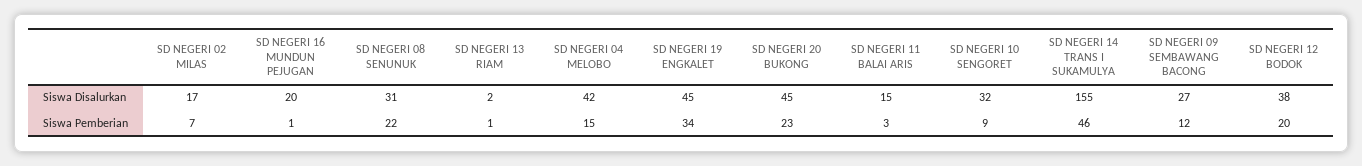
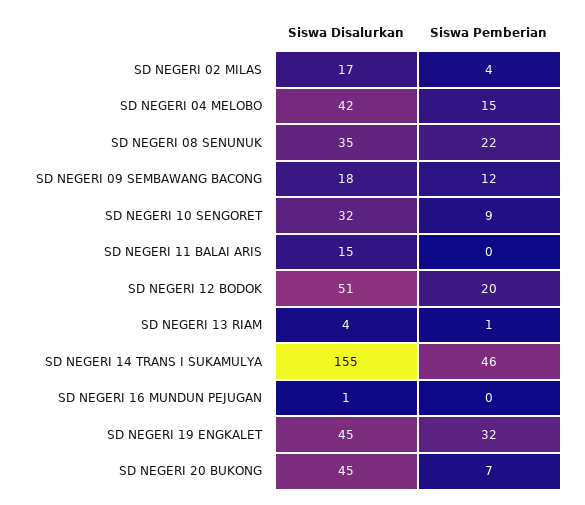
  {
    "SD NEGERI 02 MILAS": {
      "Siswa Disalurkan": 17,
-     "Siswa Pemberian": 7
+     "Siswa Pemberian": 4
    },
    "SD NEGERI 16 MUNDUN PEJUGAN": {
-     "Siswa Disalurkan": 20,
+     "Siswa Disalurkan": 1,
-     "Siswa Pemberian": 1
+     "Siswa Pemberian": 0
    },
    "SD NEGERI 08 SENUNUK": {
-     "Siswa Disalurkan": 31,
+     "Siswa Disalurkan": 35,
      "Siswa Pemberian": 22
    },
    "SD NEGERI 13 RIAM": {
-     "Siswa Disalurkan": 2,
+     "Siswa Disalurkan": 4,
      "Siswa Pemberian": 1
    },
    "SD NEGERI 04 MELOBO": {
      "Siswa Disalurkan": 42,
      "Siswa Pemberian": 15
    },
    "SD NEGERI 19 ENGKALET": {
      "Siswa Disalurkan": 45,
-     "Siswa Pemberian": 34
+     "Siswa Pemberian": 32
    },
    "SD NEGERI 20 BUKONG": {
      "Siswa Disalurkan": 45,
-     "Siswa Pemberian": 23
+     "Siswa Pemberian": 7
    },
    "SD NEGERI 11 BALAI ARIS": {
      "Siswa Disalurkan": 15,
-     "Siswa Pemberian": 3
+     "Siswa Pemberian": 0
    },
    "SD NEGERI 10 SENGORET": {
      "Siswa Disalurkan": 32,
      "Siswa Pemberian": 9
    },
    "SD NEGERI 14 TRANS I SUKAMULYA": {
      "Siswa Disalurkan": 155,
      "Siswa Pemberian": 46
    },
    "SD NEGERI 09 SEMBAWANG BACONG": {
-     "Siswa Disalurkan": 27,
+     "Siswa Disalurkan": 18,
      "Siswa Pemberian": 12
    },
    "SD NEGERI 12 BODOK": {
-     "Siswa Disalurkan": 38,
+     "Siswa Disalurkan": 51,
      "Siswa Pemberian": 20
    }
  }

